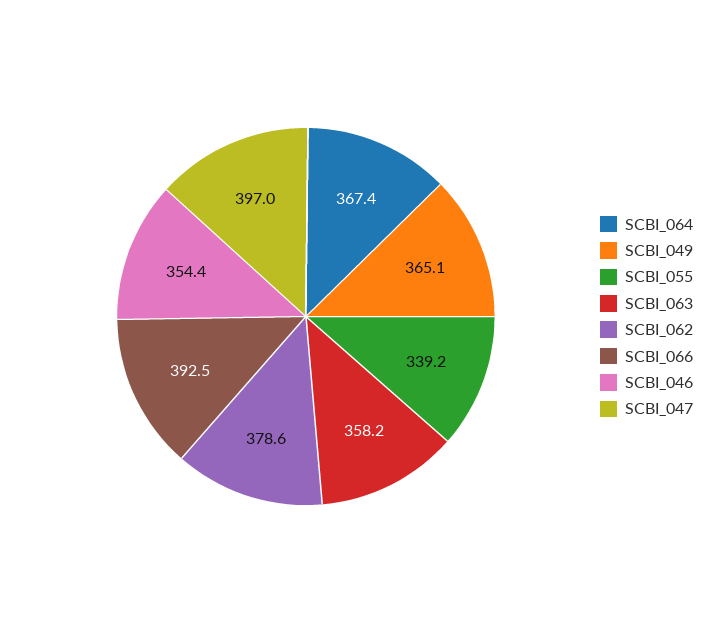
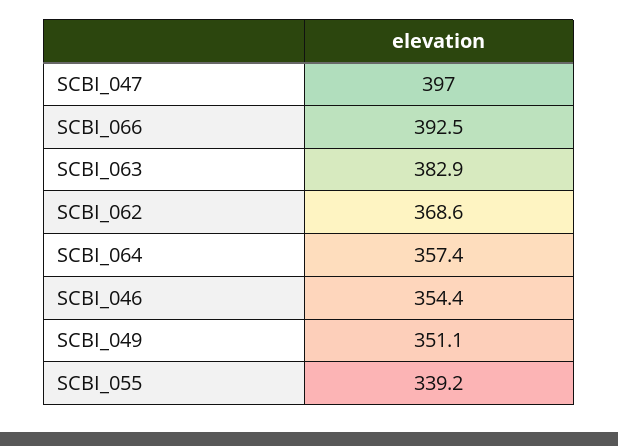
  {
-   "SCBI_064": 367.4,
+   "SCBI_064": 357.4,
-   "SCBI_049": 365.1,
+   "SCBI_049": 351.1,
    "SCBI_055": 339.2,
-   "SCBI_063": 358.2,
+   "SCBI_063": 382.9,
-   "SCBI_062": 378.6,
+   "SCBI_062": 368.6,
    "SCBI_066": 392.5,
    "SCBI_046": 354.4,
    "SCBI_047": 397
  }

